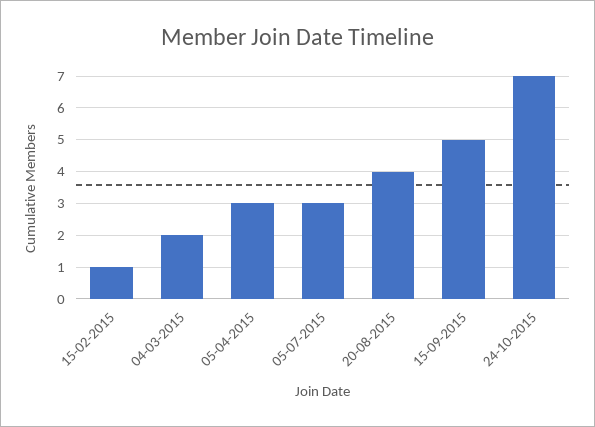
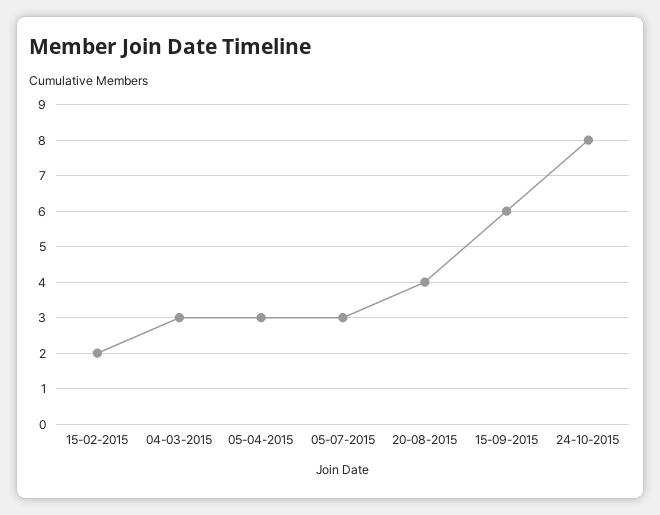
  {
-   "15-02-2015": 1,
+   "15-02-2015": 2,
-   "04-03-2015": 2,
+   "04-03-2015": 3,
    "05-04-2015": 3,
    "05-07-2015": 3,
    "20-08-2015": 4,
-   "15-09-2015": 5,
+   "15-09-2015": 6,
-   "24-10-2015": 7
+   "24-10-2015": 8
  }

